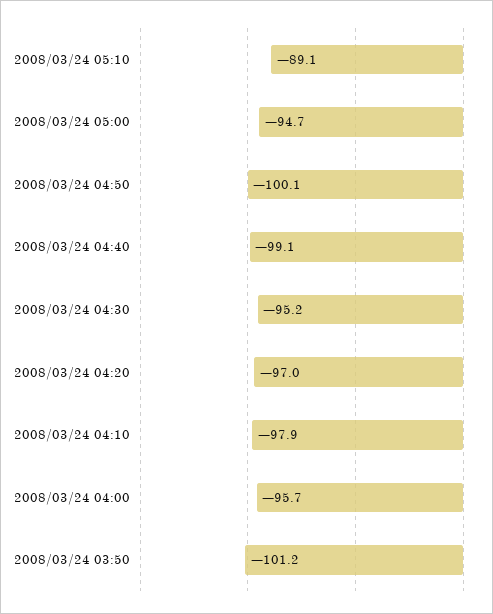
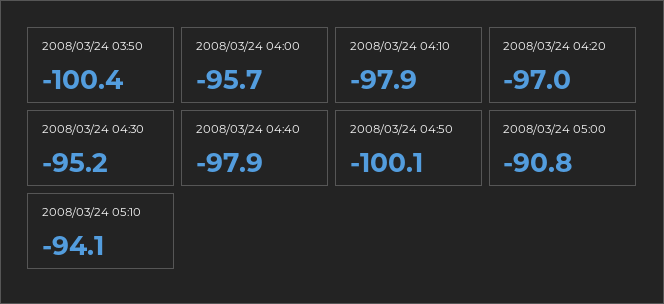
  {
-   "2008/03/24 05:10": -89.1,
+   "2008/03/24 05:10": -94.1,
-   "2008/03/24 05:00": -94.7,
+   "2008/03/24 05:00": -90.8,
    "2008/03/24 04:50": -100.1,
-   "2008/03/24 04:40": -99.1,
+   "2008/03/24 04:40": -97.9,
    "2008/03/24 04:30": -95.2,
    "2008/03/24 04:20": -97,
    "2008/03/24 04:10": -97.9,
    "2008/03/24 04:00": -95.7,
-   "2008/03/24 03:50": -101.2
+   "2008/03/24 03:50": -100.4
  }

